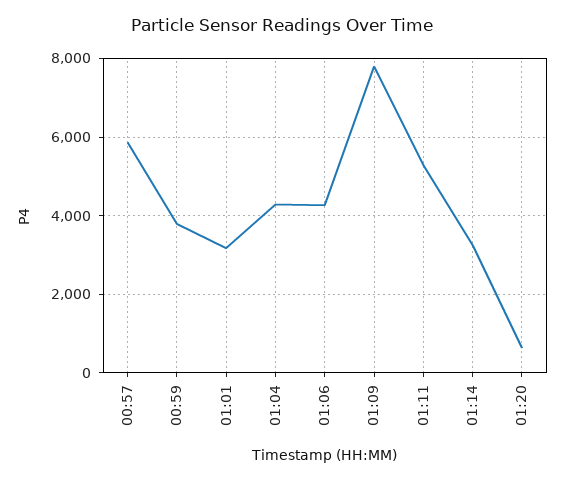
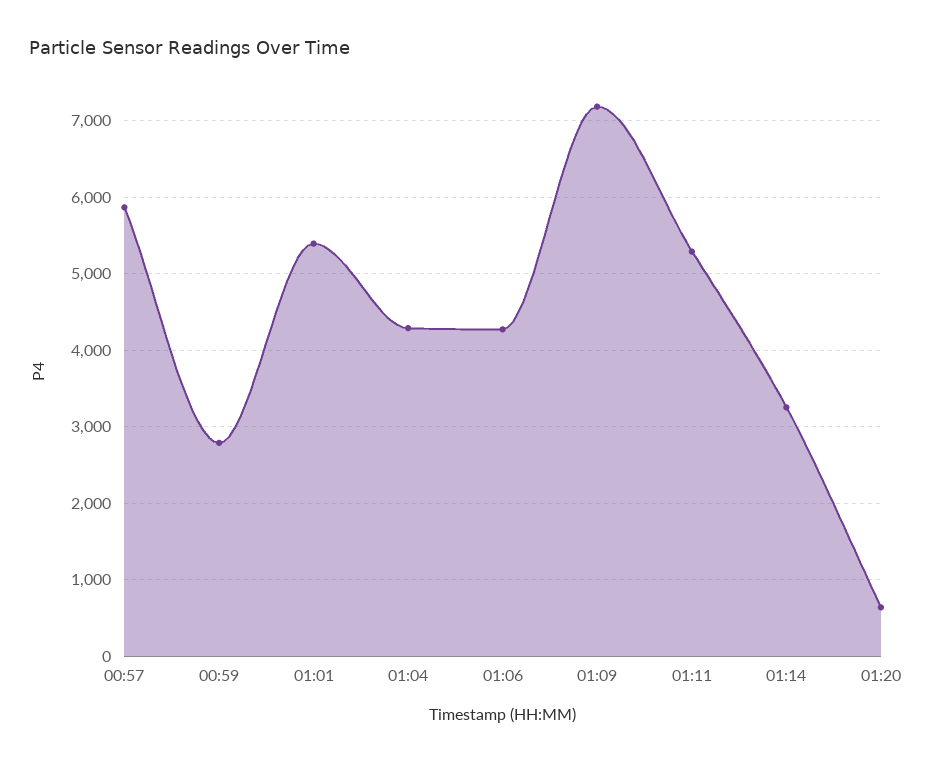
  {
    "00:57": 5900,
-   "00:59": 3800,
+   "00:59": 2800,
-   "01:01": 3200,
+   "01:01": 5400,
    "01:04": 4300,
    "01:06": 4300,
-   "01:09": 7800,
+   "01:09": 7200,
    "01:11": 5300,
    "01:14": 3300,
    "01:20": 600
  }

